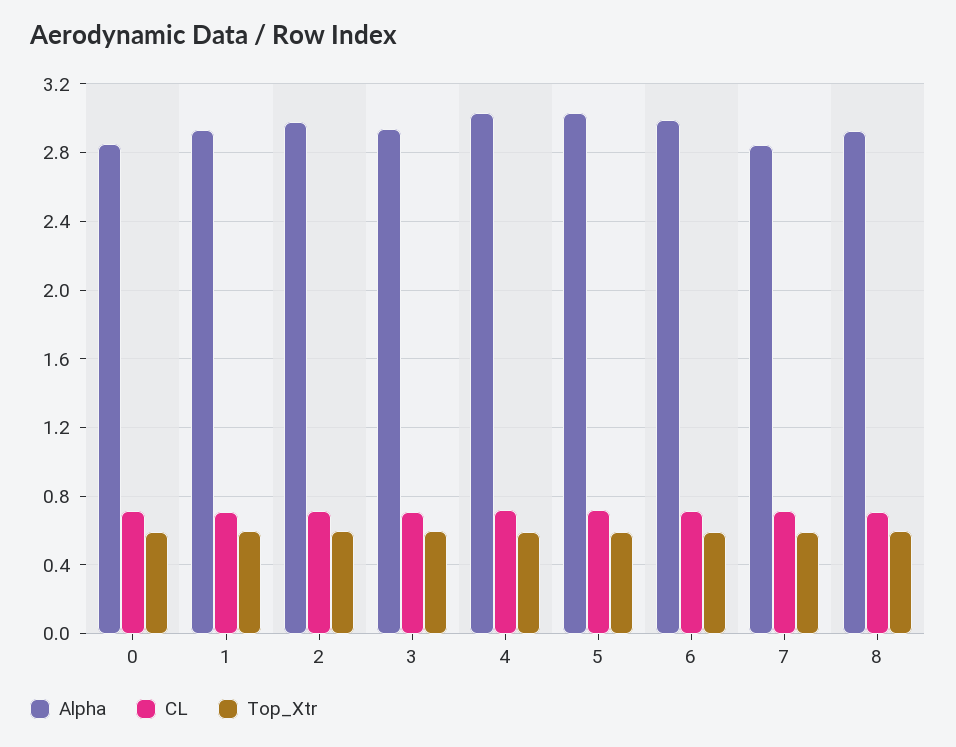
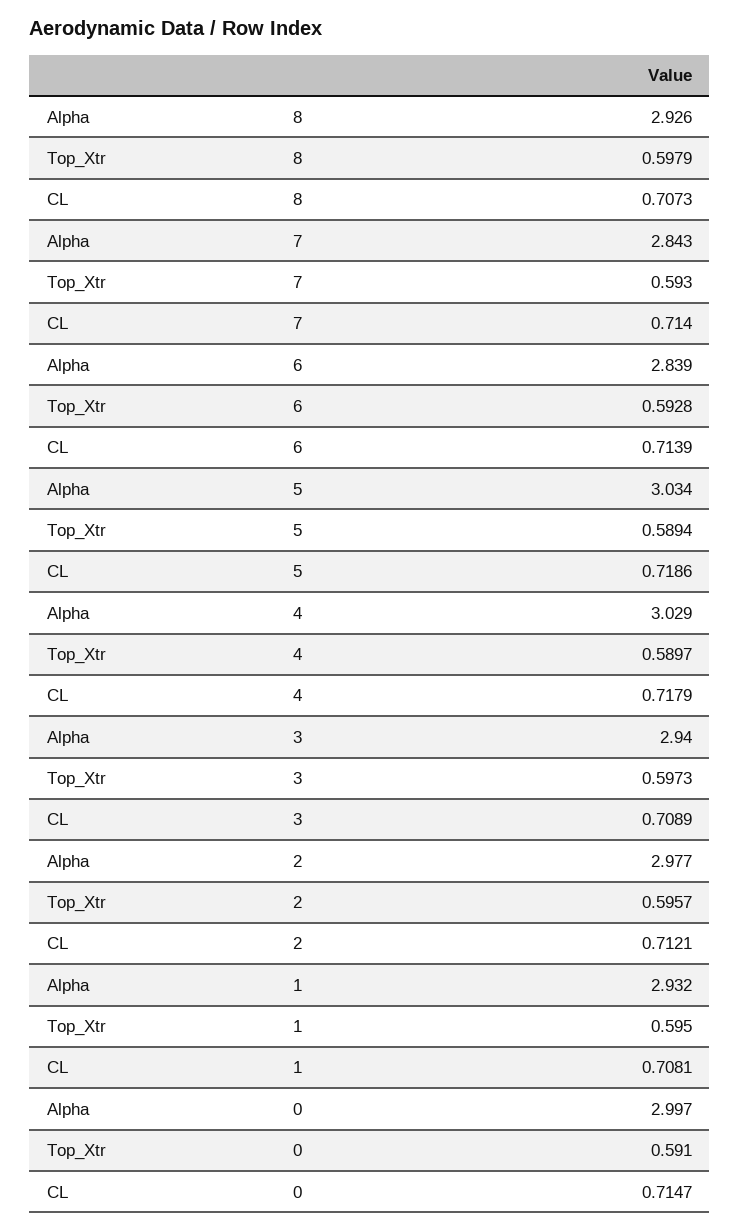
  {
    "Alpha": {
-     "0": 2.85,
+     "0": 2.997,
      "1": 2.932,
      "2": 2.977,
      "3": 2.94,
      "4": 3.029,
      "5": 3.034,
-     "6": 3,
+     "6": 2.839,
      "7": 2.843,
      "8": 2.926
    },
    "CL": {
      "0": 0.7147,
      "1": 0.7081,
      "2": 0.7121,
      "3": 0.7089,
      "4": 0.7179,
      "5": 0.7186,
      "6": 0.7139,
      "7": 0.714,
      "8": 0.7073
    },
    "Top_Xtr": {
      "0": 0.591,
      "1": 0.595,
      "2": 0.5957,
      "3": 0.5973,
      "4": 0.5897,
      "5": 0.5894,
      "6": 0.5928,
      "7": 0.593,
      "8": 0.5979
    }
  }

